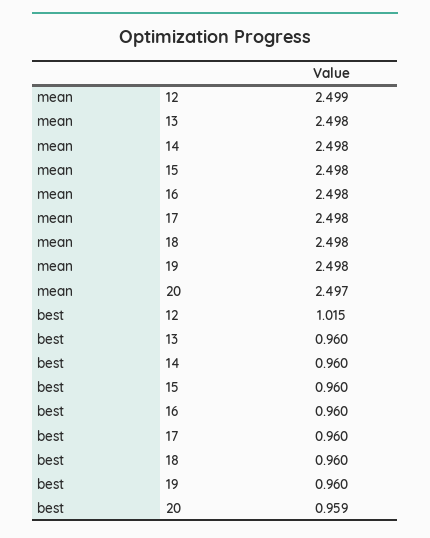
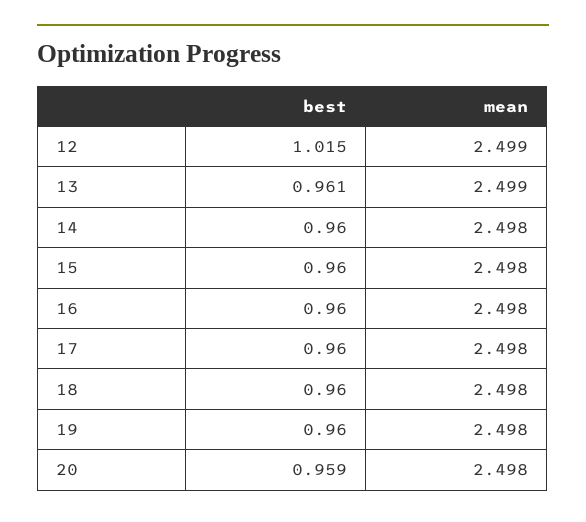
  {
    "mean": {
      "12": 2.499,
-     "13": 2.498,
+     "13": 2.499,
      "14": 2.498,
      "15": 2.498,
      "16": 2.498,
      "17": 2.498,
      "18": 2.498,
      "19": 2.498,
-     "20": 2.497
+     "20": 2.498
    },
    "best": {
      "12": 1.015,
-     "13": 0.96,
+     "13": 0.961,
      "14": 0.96,
      "15": 0.96,
      "16": 0.96,
      "17": 0.96,
      "18": 0.96,
      "19": 0.96,
      "20": 0.959
    }
  }

